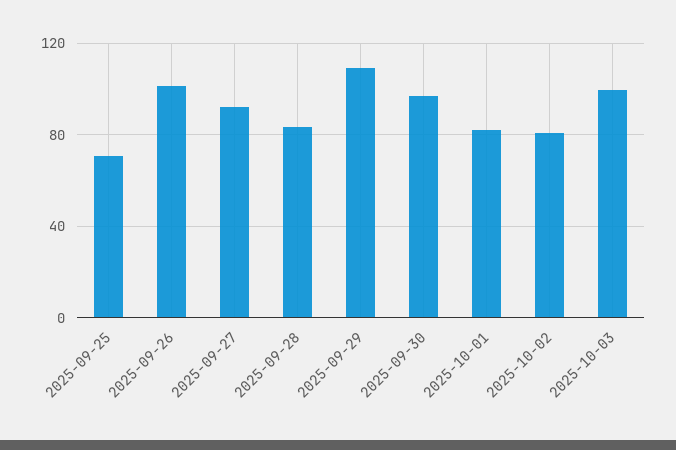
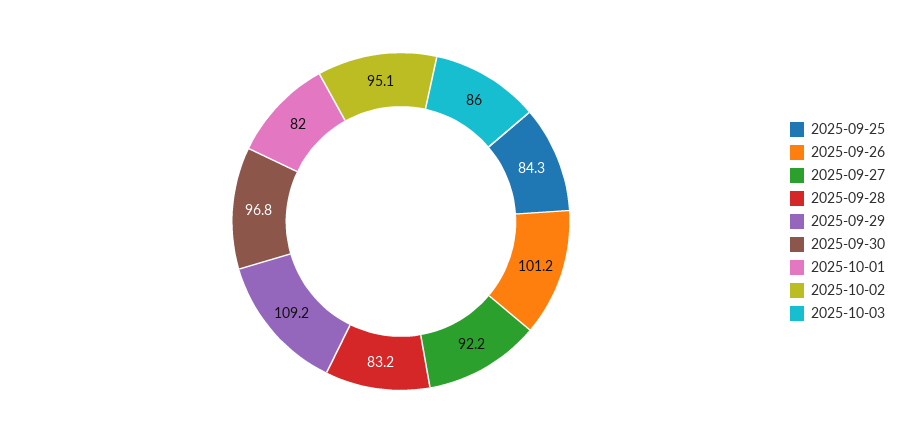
  {
-   "2025-09-25": 70,
+   "2025-09-25": 84.3,
    "2025-09-26": 101.2,
    "2025-09-27": 92.2,
    "2025-09-28": 83.2,
    "2025-09-29": 109.2,
    "2025-09-30": 96.8,
    "2025-10-01": 82,
-   "2025-10-02": 80,
+   "2025-10-02": 95.1,
-   "2025-10-03": 100
+   "2025-10-03": 86
  }

